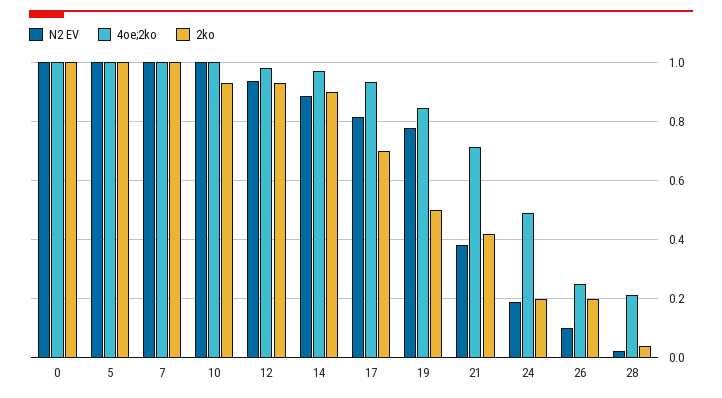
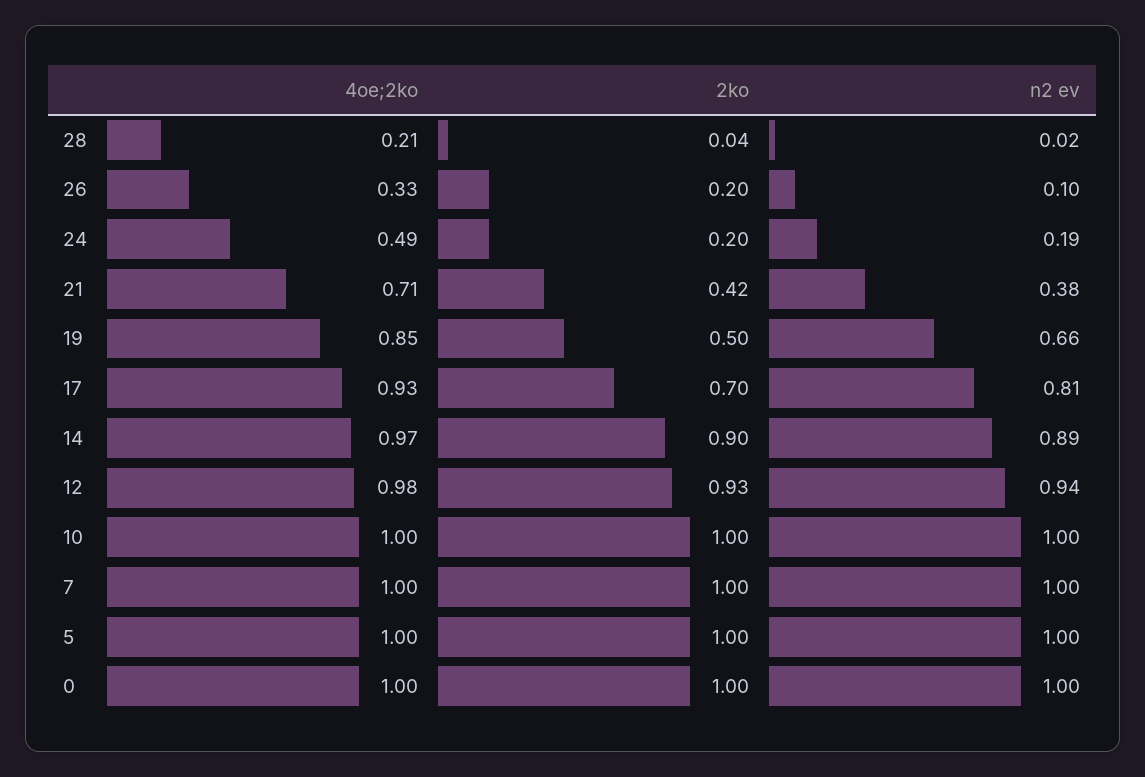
  {
    "N2 EV": {
      "0": 1,
      "5": 1,
      "7": 1,
      "10": 1,
      "12": 0.94,
      "14": 0.89,
      "17": 0.81,
-     "19": 0.775,
+     "19": 0.66,
      "21": 0.38,
      "24": 0.19,
      "26": 0.1,
      "28": 0.02
    },
    "4oe;2ko": {
      "0": 1,
      "5": 1,
      "7": 1,
      "10": 1,
      "12": 0.98,
      "14": 0.97,
      "17": 0.93,
      "19": 0.85,
      "21": 0.71,
      "24": 0.49,
-     "26": 0.25,
+     "26": 0.33,
      "28": 0.21
    },
    "2ko": {
      "0": 1,
      "5": 1,
      "7": 1,
-     "10": 0.925,
+     "10": 1,
      "12": 0.93,
      "14": 0.9,
      "17": 0.7,
      "19": 0.5,
      "21": 0.42,
      "24": 0.2,
      "26": 0.2,
      "28": 0.04
    }
  }

